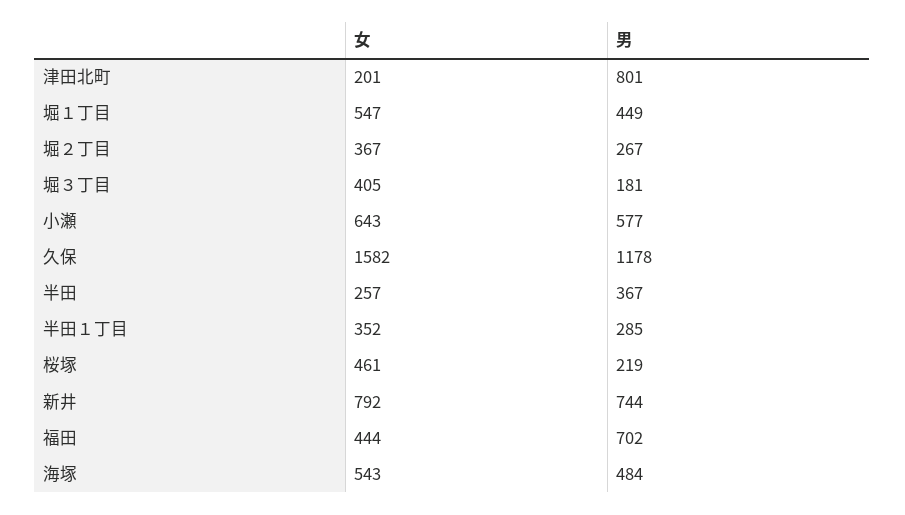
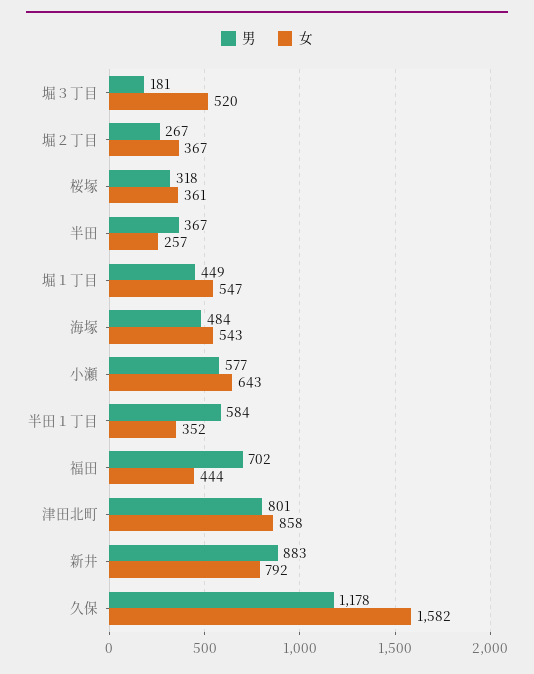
  {
    "女": {
-     "津田北町": 201,
+     "津田北町": 858,
      "堀１丁目": 547,
      "堀２丁目": 367,
-     "堀３丁目": 405,
+     "堀３丁目": 520,
      "小瀬": 643,
      "久保": 1582,
      "半田": 257,
      "半田１丁目": 352,
-     "桜塚": 461,
+     "桜塚": 361,
      "新井": 792,
      "福田": 444,
      "海塚": 543
    },
    "男": {
      "津田北町": 801,
      "堀１丁目": 449,
      "堀２丁目": 267,
      "堀３丁目": 181,
      "小瀬": 577,
      "久保": 1178,
      "半田": 367,
-     "半田１丁目": 285,
+     "半田１丁目": 584,
-     "桜塚": 219,
+     "桜塚": 318,
-     "新井": 744,
+     "新井": 883,
      "福田": 702,
      "海塚": 484
    }
  }

